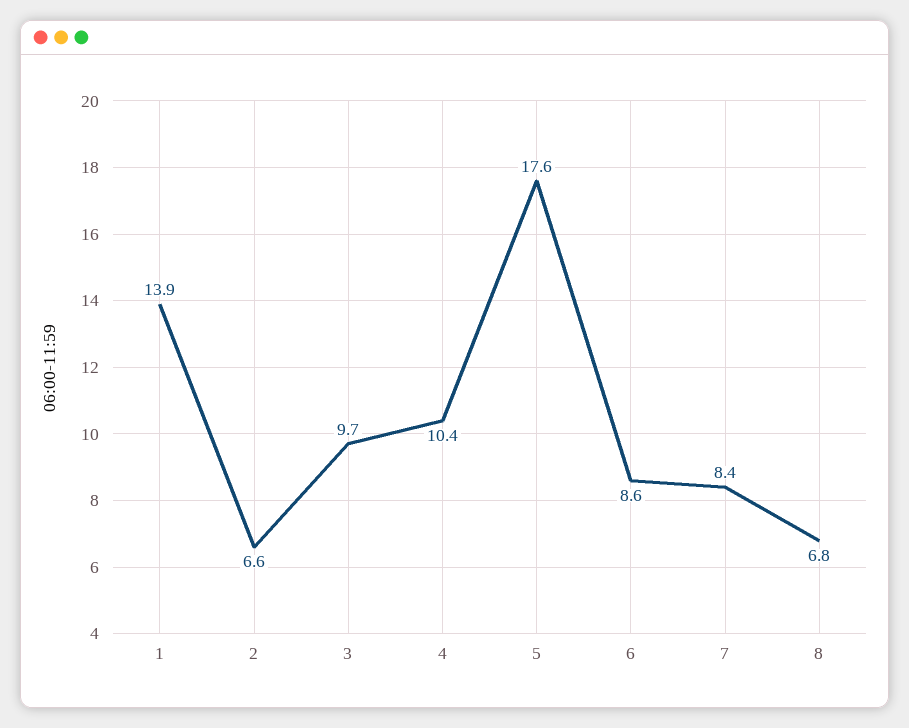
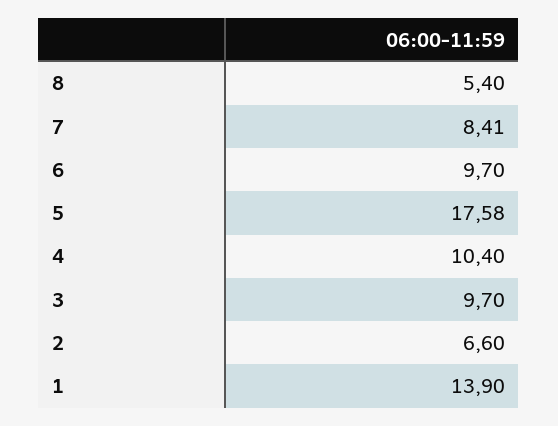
  {
    "1": 13.9,
    "2": 6.6,
    "3": 9.7,
    "4": 10.4,
    "5": 17.58,
-   "6": 8.6,
+   "6": 9.7,
    "7": 8.41,
-   "8": 6.8
+   "8": 5.4
  }

